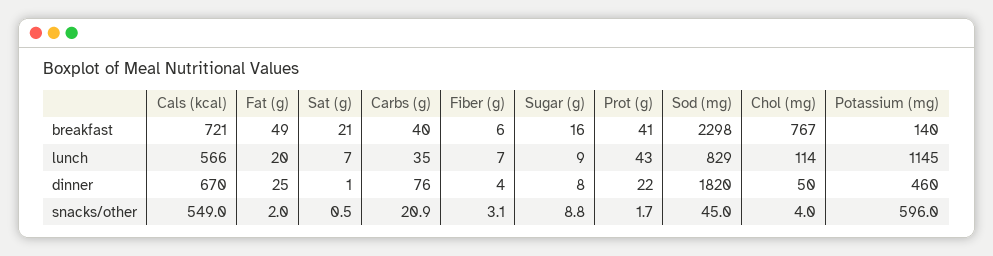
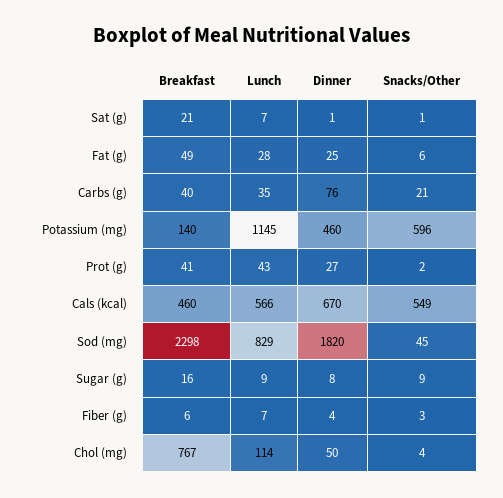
  {
    "Cals (kcal)": {
-     "breakfast": 721,
+     "breakfast": 460,
      "lunch": 566,
      "dinner": 670,
      "snacks/other": 549
    },
    "Fat (g)": {
      "breakfast": 49,
-     "lunch": 20,
+     "lunch": 28,
      "dinner": 25,
-     "snacks/other": 2
+     "snacks/other": 6
    },
    "Sat (g)": {
      "breakfast": 21,
      "lunch": 7,
      "dinner": 1,
      "snacks/other": 0.5
    },
    "Carbs (g)": {
      "breakfast": 40,
      "lunch": 35,
      "dinner": 76,
      "snacks/other": 20.9
    },
    "Fiber (g)": {
      "breakfast": 6,
      "lunch": 7,
      "dinner": 4,
      "snacks/other": 3.1
    },
    "Sugar (g)": {
      "breakfast": 16,
      "lunch": 9,
      "dinner": 8,
      "snacks/other": 8.8
    },
    "Prot (g)": {
      "breakfast": 41,
      "lunch": 43,
-     "dinner": 22,
+     "dinner": 27,
      "snacks/other": 1.7
    },
    "Sod (mg)": {
      "breakfast": 2298,
      "lunch": 829,
      "dinner": 1820,
      "snacks/other": 45
    },
    "Chol (mg)": {
      "breakfast": 767,
      "lunch": 114,
      "dinner": 50,
      "snacks/other": 4
    },
    "Potassium (mg)": {
      "breakfast": 140,
      "lunch": 1145,
      "dinner": 460,
      "snacks/other": 596
    }
  }

